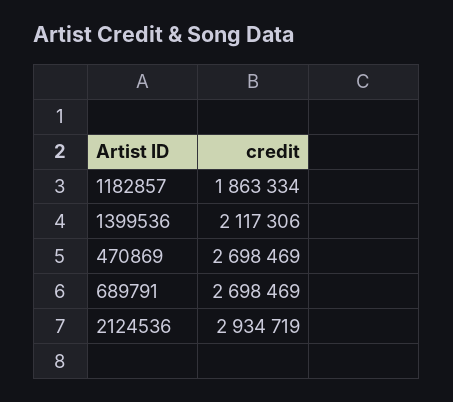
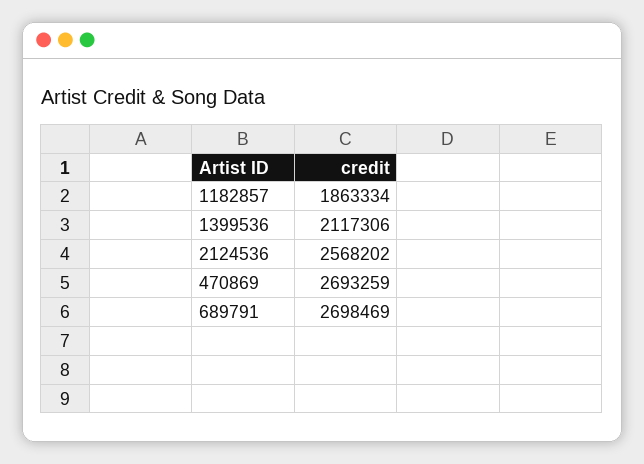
  {
    "1182857": 1863334,
    "1399536": 2117306,
-   "470869": 2698469,
+   "470869": 2693259,
    "689791": 2698469,
-   "2124536": 2934719
+   "2124536": 2568202
  }

